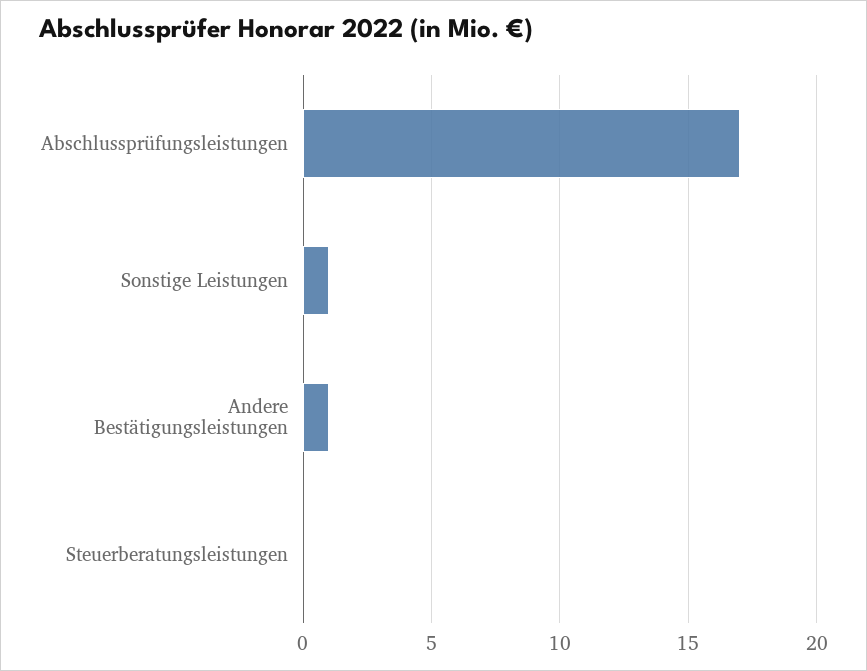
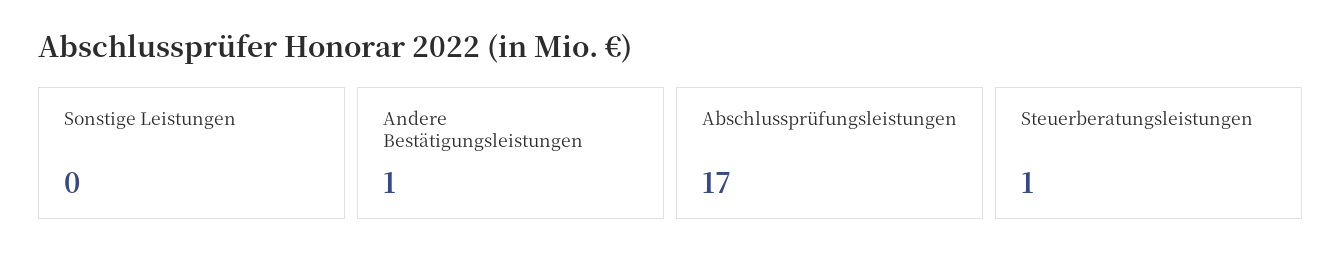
  {
    "Abschlussprüfungsleistungen": 17,
-   "Sonstige Leistungen": 1,
+   "Sonstige Leistungen": 0,
    "Andere Bestätigungsleistungen": 1,
-   "Steuerberatungsleistungen": 0
+   "Steuerberatungsleistungen": 1
  }

